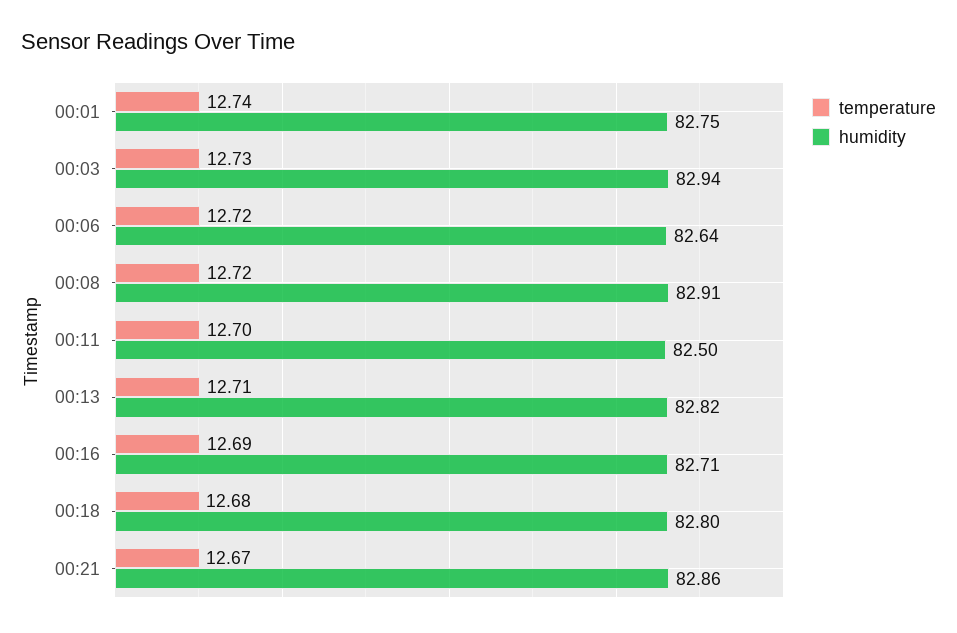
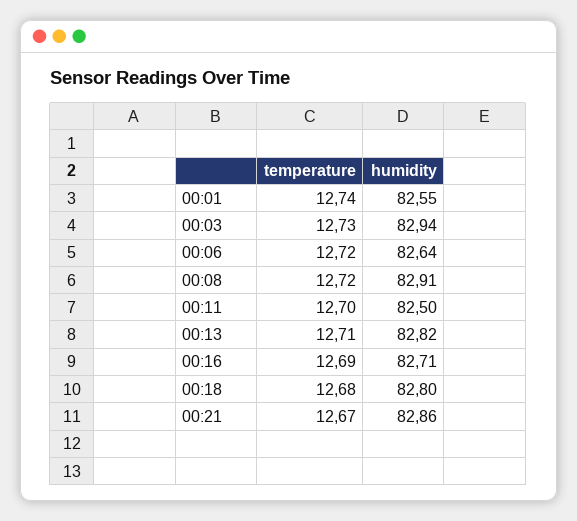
  {
    "temperature": {
      "00:01": 12.74,
      "00:03": 12.73,
      "00:06": 12.72,
      "00:08": 12.72,
      "00:11": 12.7,
      "00:13": 12.71,
      "00:16": 12.69,
      "00:18": 12.68,
      "00:21": 12.67
    },
    "humidity": {
-     "00:01": 82.75,
+     "00:01": 82.55,
      "00:03": 82.94,
      "00:06": 82.64,
      "00:08": 82.91,
      "00:11": 82.5,
      "00:13": 82.82,
      "00:16": 82.71,
      "00:18": 82.8,
      "00:21": 82.86
    }
  }

